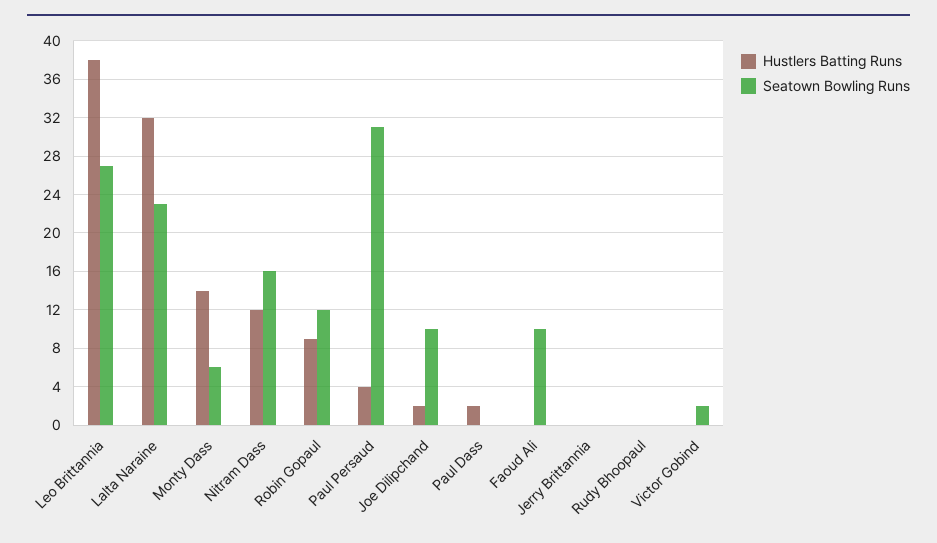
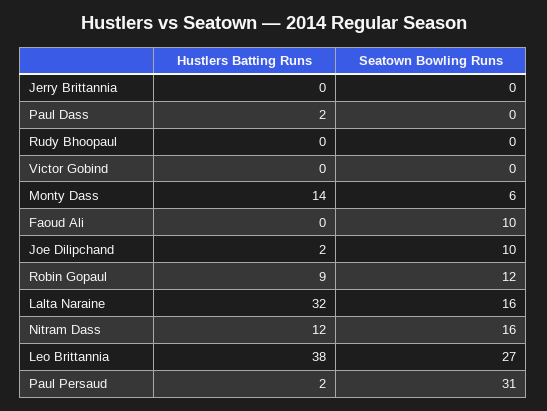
  {
    "Hustlers Batting Runs": {
      "Leo Brittannia": 38,
      "Lalta Naraine": 32,
      "Monty Dass": 14,
      "Nitram Dass": 12,
      "Robin Gopaul": 9,
-     "Paul Persaud": 4,
+     "Paul Persaud": 2,
      "Joe Dilipchand": 2,
      "Paul Dass": 2,
      "Faoud Ali": 0,
      "Jerry Brittannia": 0,
      "Rudy Bhoopaul": 0,
      "Victor Gobind": 0
    },
    "Seatown Bowling Runs": {
      "Leo Brittannia": 27,
-     "Lalta Naraine": 23,
+     "Lalta Naraine": 16,
      "Monty Dass": 6,
      "Nitram Dass": 16,
      "Robin Gopaul": 12,
      "Paul Persaud": 31,
      "Joe Dilipchand": 10,
      "Paul Dass": 0,
      "Faoud Ali": 10,
      "Jerry Brittannia": 0,
      "Rudy Bhoopaul": 0,
-     "Victor Gobind": 2
+     "Victor Gobind": 0
    }
  }

